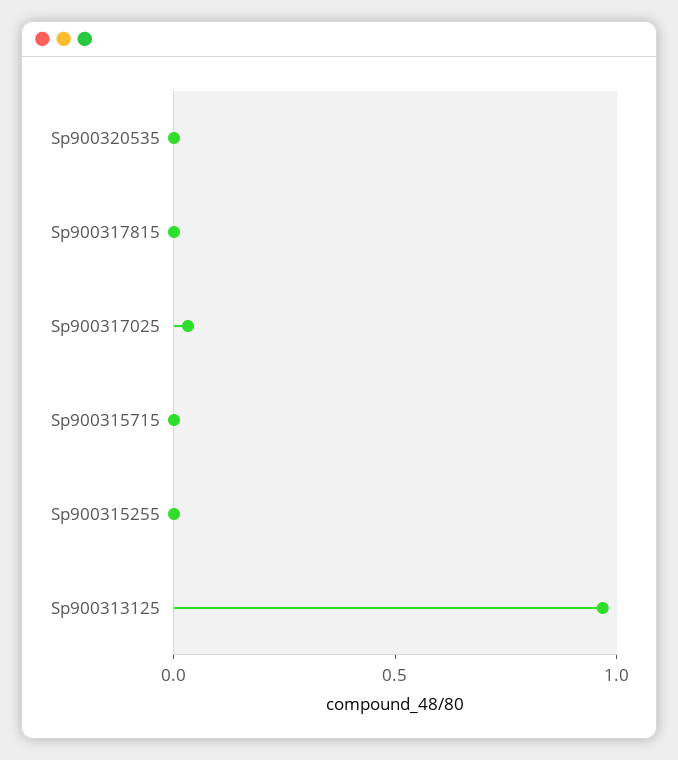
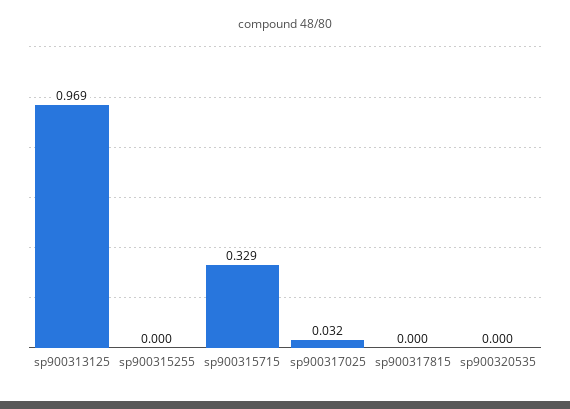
  {
    "Sp900320535": 0,
    "Sp900317815": 0,
    "Sp900317025": 0.032,
-   "Sp900315715": 0,
+   "Sp900315715": 0.329,
    "Sp900315255": 0,
    "Sp900313125": 0.969
  }

